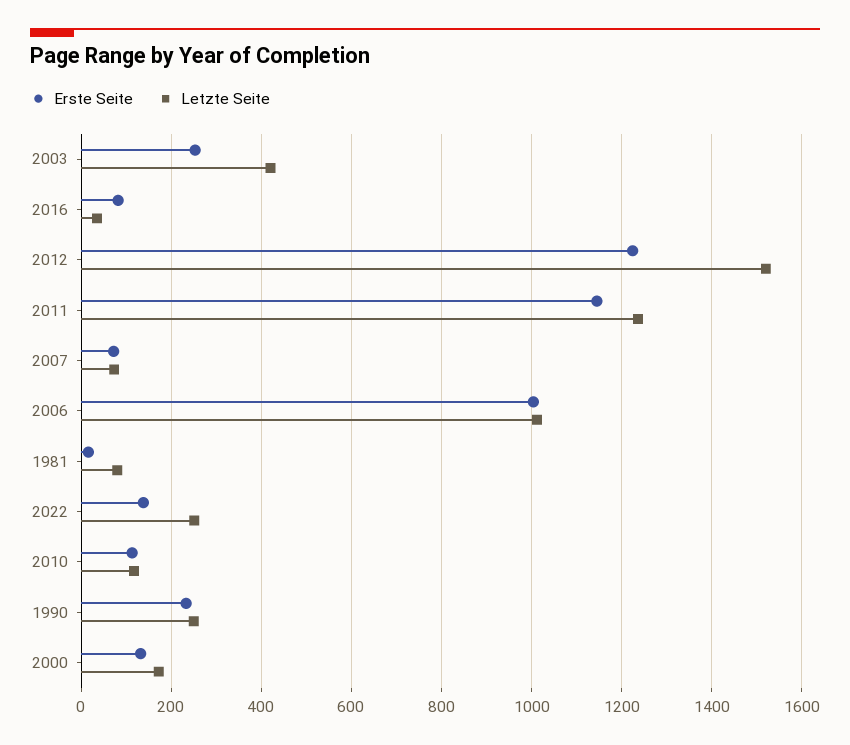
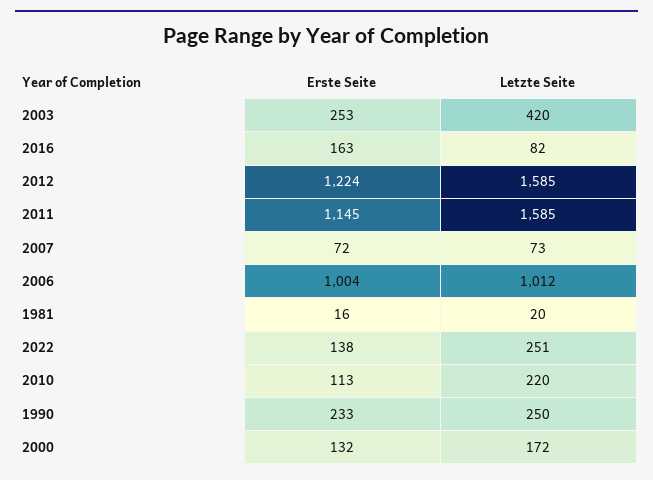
  {
    "Erste Seite": {
      "2003": 253,
-     "2016": 80,
+     "2016": 163,
      "2012": 1224,
      "2011": 1145,
      "2007": 72,
      "2006": 1004,
      "1981": 16,
      "2022": 138,
      "2010": 113,
      "1990": 233,
      "2000": 132
    },
    "Letzte Seite": {
      "2003": 420,
-     "2016": 40,
+     "2016": 82,
-     "2012": 1520,
+     "2012": 1585,
-     "2011": 1240,
+     "2011": 1585,
      "2007": 73,
      "2006": 1012,
-     "1981": 80,
+     "1981": 20,
      "2022": 251,
-     "2010": 120,
+     "2010": 220,
      "1990": 250,
      "2000": 172
    }
  }

